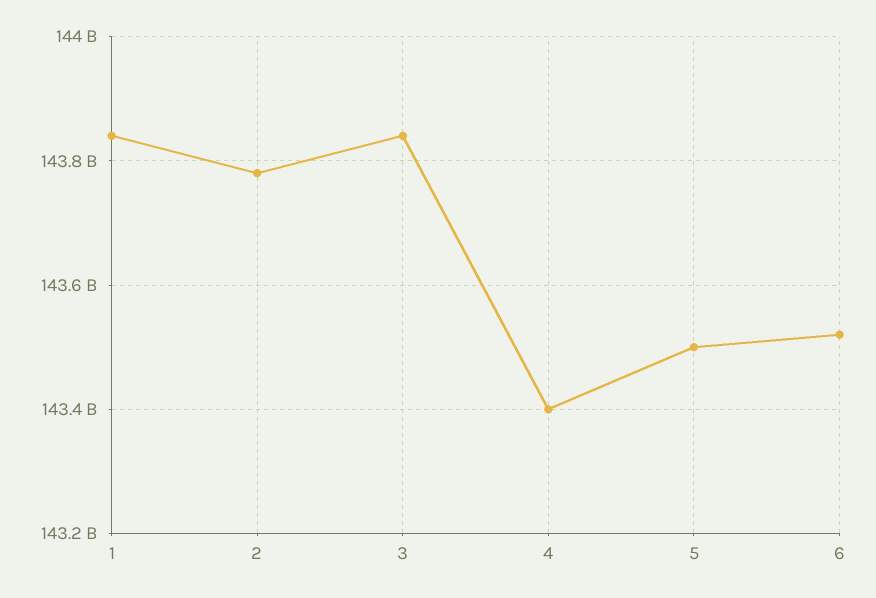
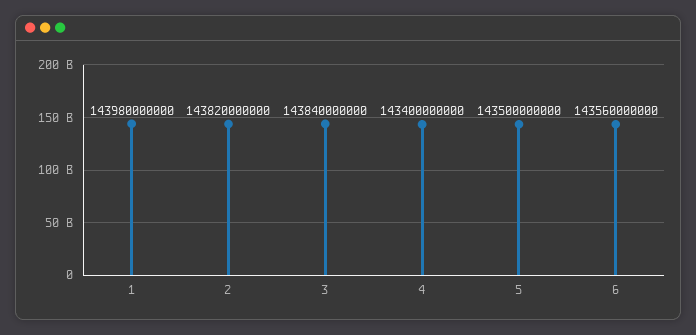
  {
-   "1": 143840000000,
+   "1": 143980000000,
-   "2": 143780000000,
+   "2": 143820000000,
    "3": 143840000000,
    "4": 143400000000,
    "5": 143500000000,
-   "6": 143520000000
+   "6": 143560000000
  }

